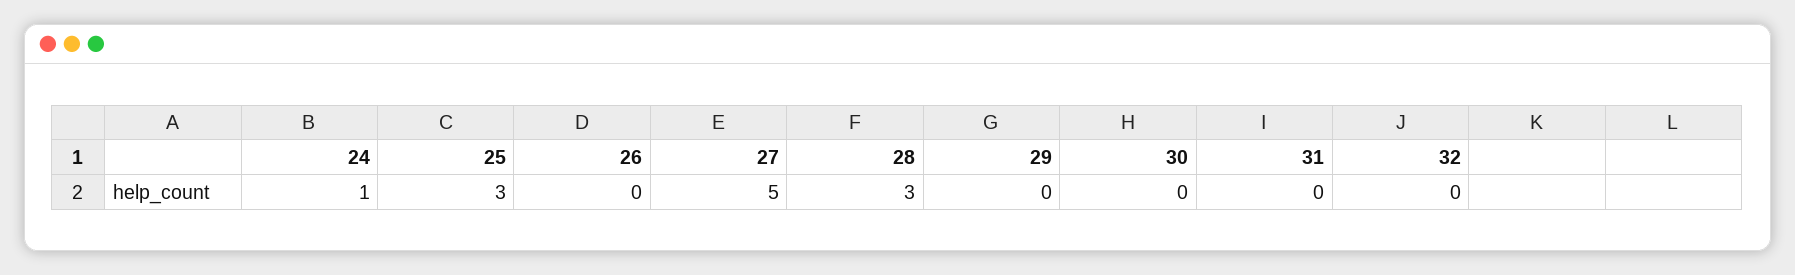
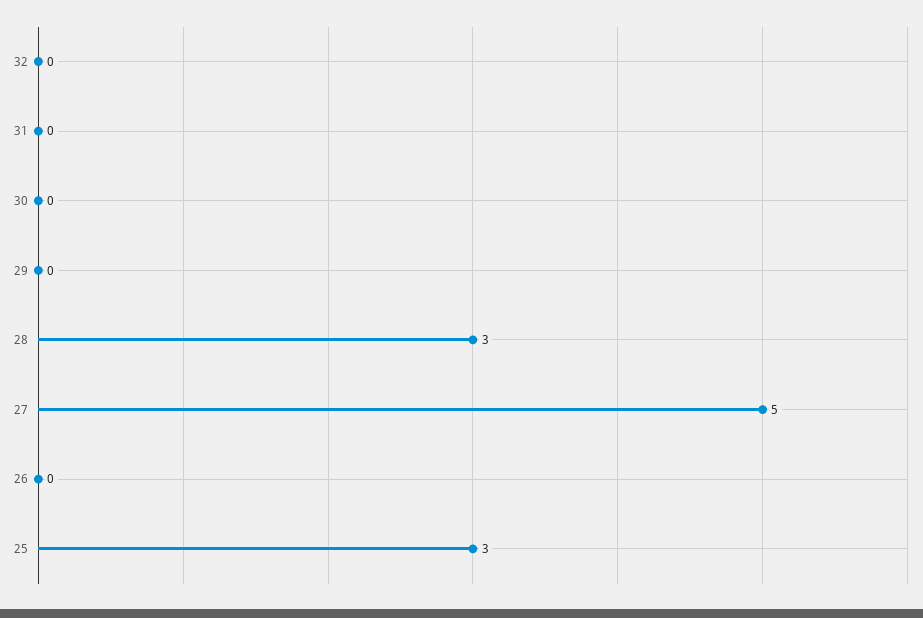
  {
-   "24": 1,
    "25": 3,
    "26": 0,
    "27": 5,
    "28": 3,
    "29": 0,
    "30": 0,
    "31": 0,
    "32": 0
  }

